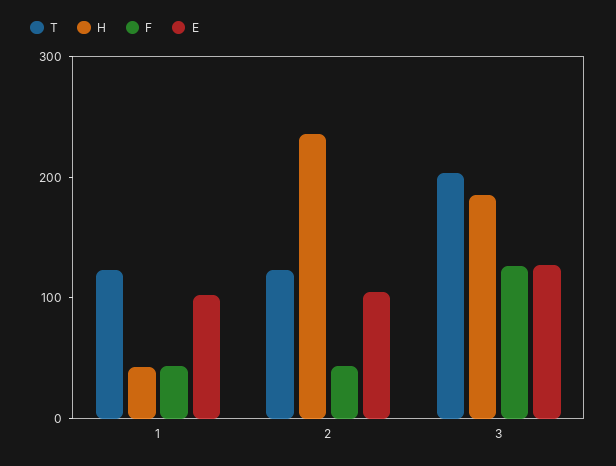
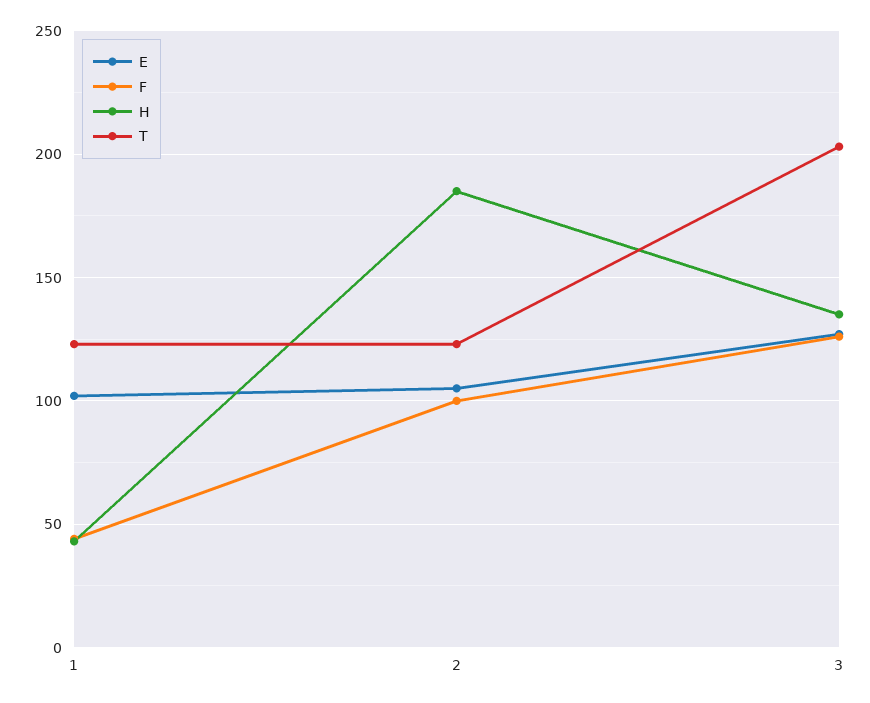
  {
    "T": {
      "1": 125,
      "2": 125,
      "3": 205
    },
    "H": {
      "1": 45,
-     "2": 240,
+     "2": 185,
-     "3": 180
+     "3": 135
    },
    "F": {
      "1": 45,
-     "2": 40,
+     "2": 100,
      "3": 125
    },
    "E": {
      "1": 100,
      "2": 105,
      "3": 125
    }
  }

